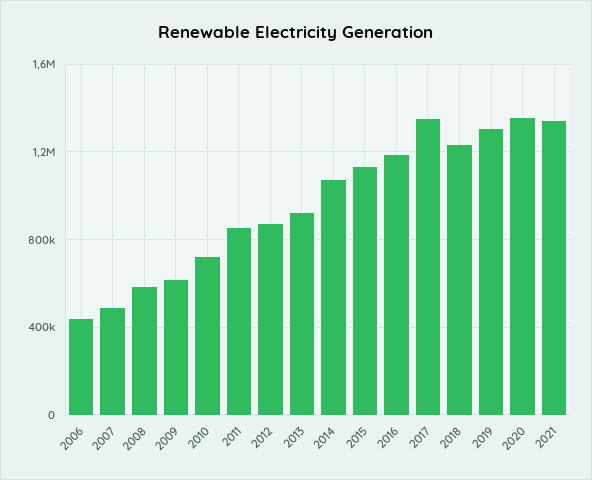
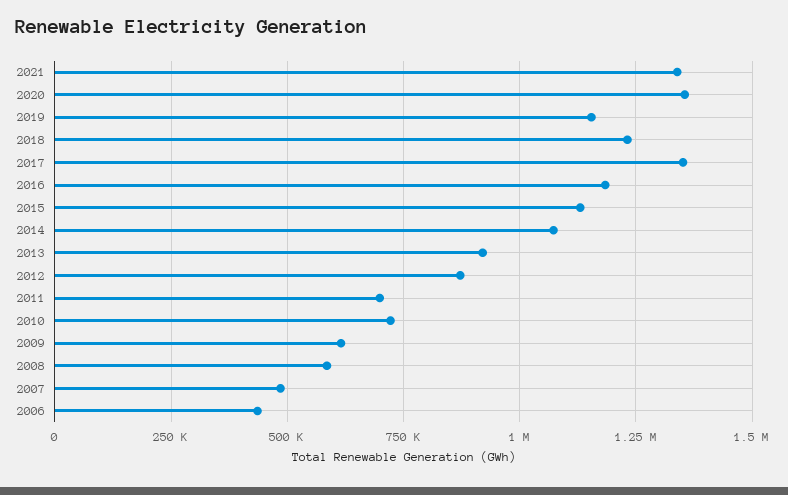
  {
    "2006": 425000,
    "2007": 475000,
    "2008": 575000,
    "2009": 625000,
    "2010": 725000,
-   "2011": 850000,
+   "2011": 700000,
    "2012": 875000,
    "2013": 925000,
    "2014": 1075000,
    "2015": 1125000,
    "2016": 1175000,
    "2017": 1350000,
    "2018": 1225000,
-   "2019": 1300000,
+   "2019": 1150000,
    "2020": 1350000,
    "2021": 1350000
  }

